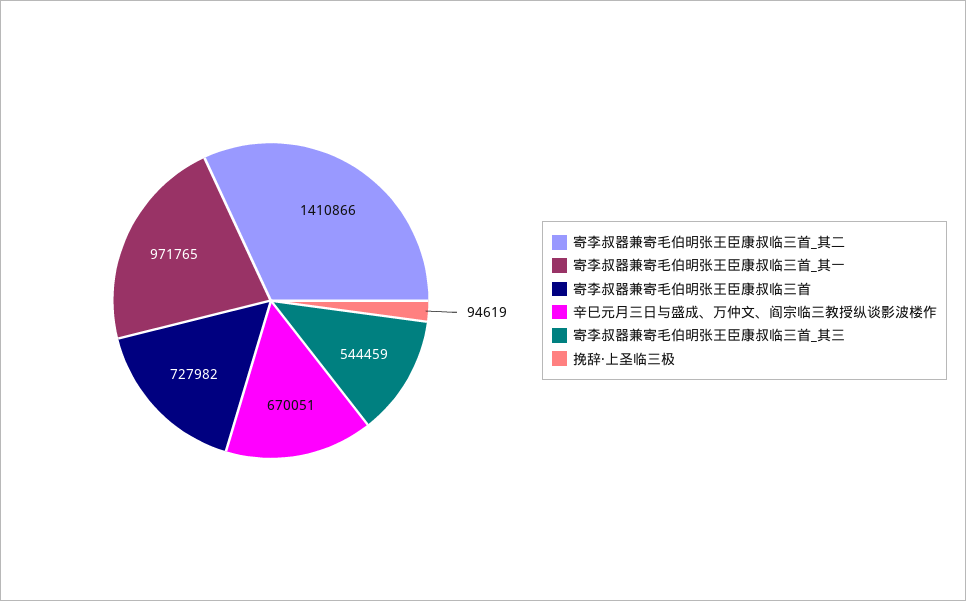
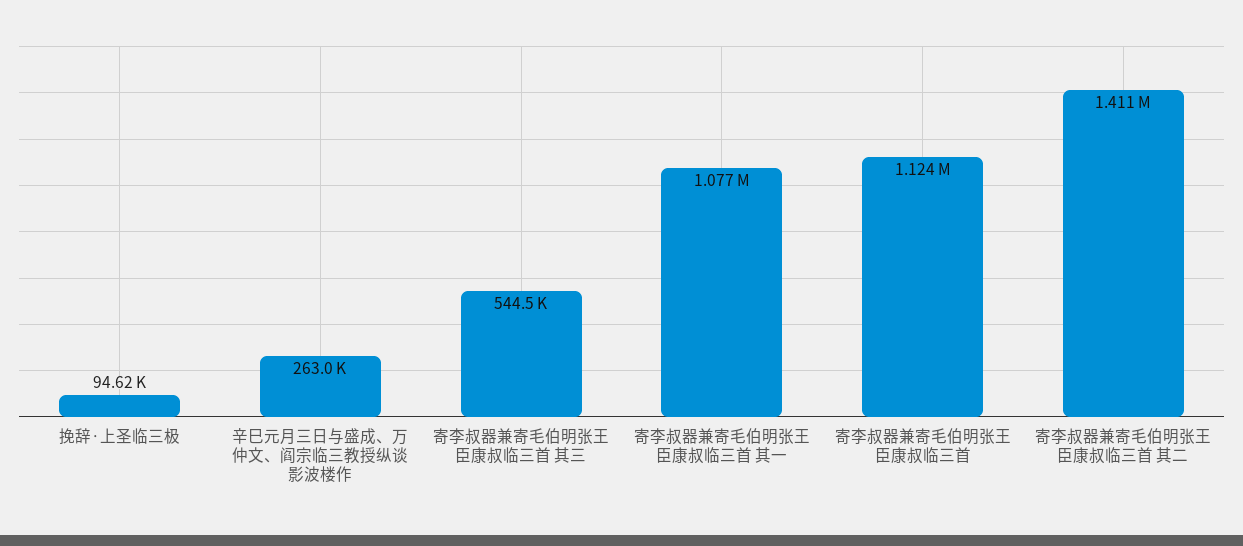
  {
    "寄李叔器兼寄毛伯明张王臣康叔临三首_其二": 1410866,
-   "寄李叔器兼寄毛伯明张王臣康叔临三首_其一": 971765,
+   "寄李叔器兼寄毛伯明张王臣康叔临三首_其一": 1077000,
-   "寄李叔器兼寄毛伯明张王臣康叔临三首": 727982,
+   "寄李叔器兼寄毛伯明张王臣康叔临三首": 1124000,
-   "辛巳元月三日与盛成、万仲文、阎宗临三教授纵谈影波楼作": 670051,
+   "辛巳元月三日与盛成、万仲文、阎宗临三教授纵谈影波楼作": 263000,
    "寄李叔器兼寄毛伯明张王臣康叔临三首_其三": 544459,
    "挽辞·上圣临三极": 94619
  }

